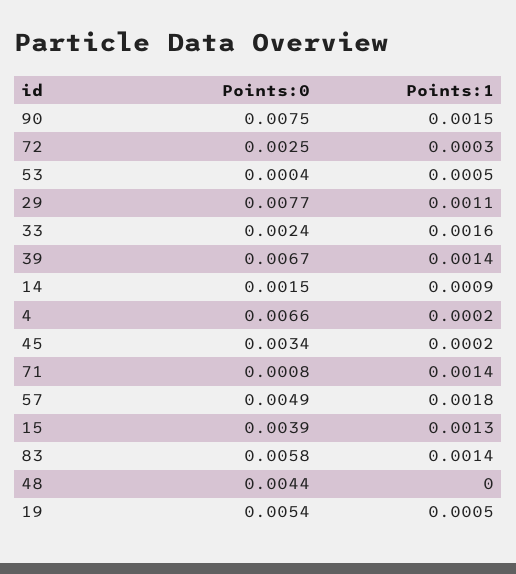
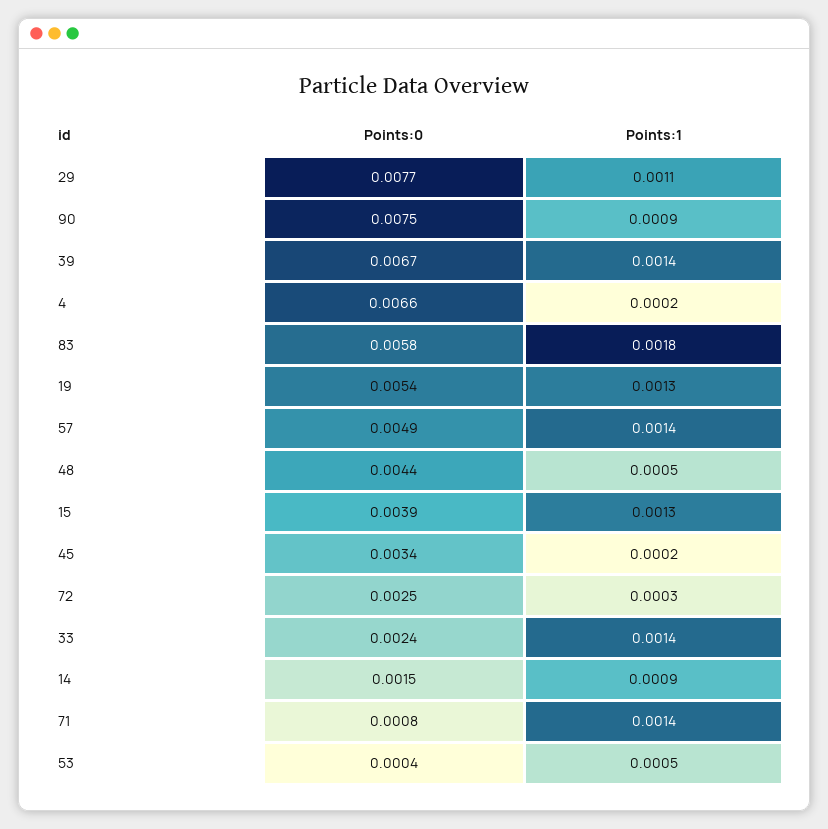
  {
    "Points:0": {
      "90": 0.0075,
      "72": 0.0025,
      "53": 0.0004,
      "29": 0.0077,
      "33": 0.0024,
      "39": 0.0067,
      "14": 0.0015,
      "4": 0.0066,
      "45": 0.0034,
      "71": 0.0008,
      "57": 0.0049,
      "15": 0.0039,
      "83": 0.0058,
      "48": 0.0044,
      "19": 0.0054
    },
    "Points:1": {
-     "90": 0.0015,
+     "90": 0.0009,
      "72": 0.0003,
      "53": 0.0005,
      "29": 0.0011,
-     "33": 0.0016,
+     "33": 0.0014,
      "39": 0.0014,
      "14": 0.0009,
      "4": 0.0002,
      "45": 0.0002,
      "71": 0.0014,
-     "57": 0.0018,
+     "57": 0.0014,
      "15": 0.0013,
-     "83": 0.0014,
+     "83": 0.0018,
-     "48": 0,
+     "48": 0.0005,
-     "19": 0.0005
+     "19": 0.0013
    }
  }

